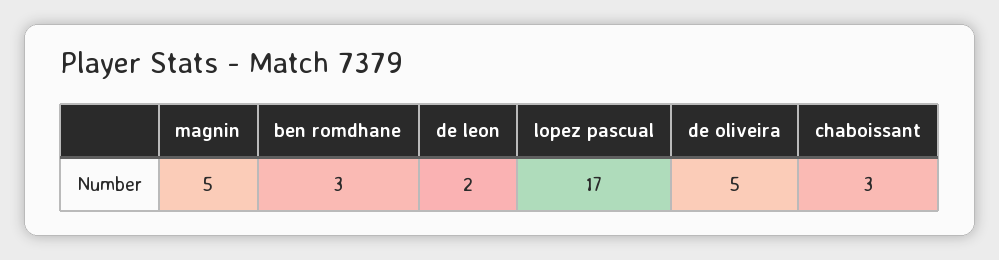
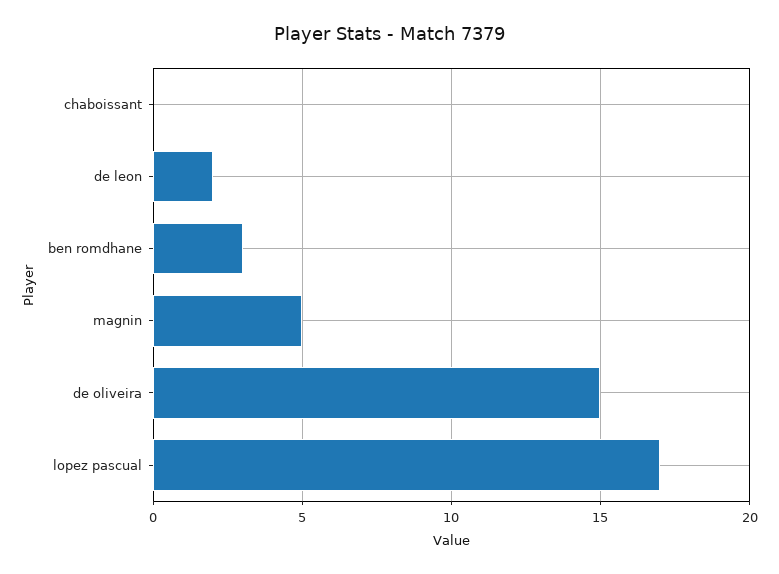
  {
    "magnin": 5,
    "ben romdhane": 3,
    "de leon": 2,
    "lopez pascual": 17,
-   "de oliveira": 5,
+   "de oliveira": 15,
-   "chaboissant": 3
+   "chaboissant": 0
  }

